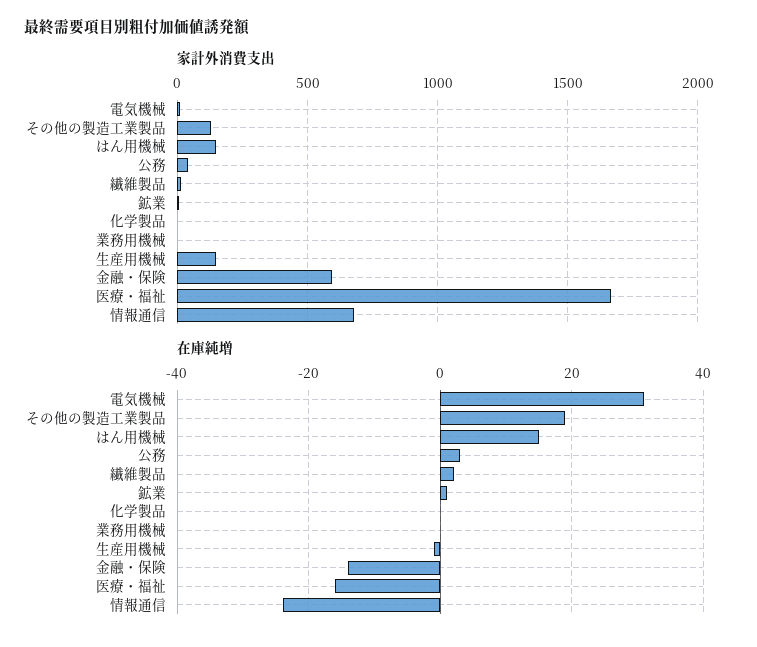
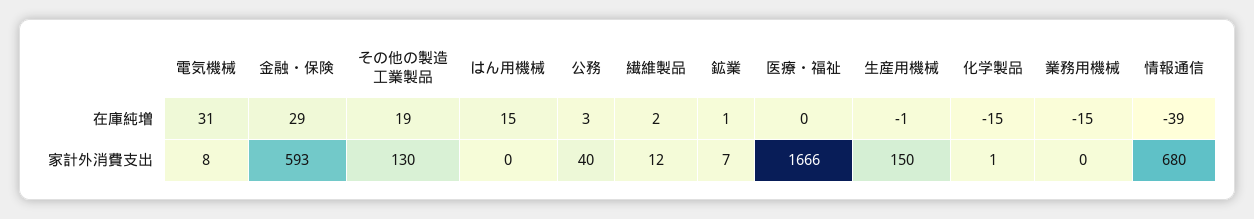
  {
    "家計外消費支出": {
      "電気機械": 8,
      "その他の製造工業製品": 130,
-     "はん用機械": 150,
+     "はん用機械": 0,
      "公務": 40,
      "繊維製品": 12,
      "鉱業": 7,
      "化学製品": 1,
      "業務用機械": 0,
      "生産用機械": 150,
      "金融・保険": 593,
      "医療・福祉": 1666,
      "情報通信": 680
    },
    "在庫純増": {
      "電気機械": 31,
      "その他の製造工業製品": 19,
      "はん用機械": 15,
      "公務": 3,
      "繊維製品": 2,
      "鉱業": 1,
-     "化学製品": 0,
+     "化学製品": -15,
-     "業務用機械": 0,
+     "業務用機械": -15,
      "生産用機械": -1,
-     "金融・保険": -15,
+     "金融・保険": 29,
-     "医療・福祉": -15,
+     "医療・福祉": 0,
-     "情報通信": -25
+     "情報通信": -39
    }
  }

